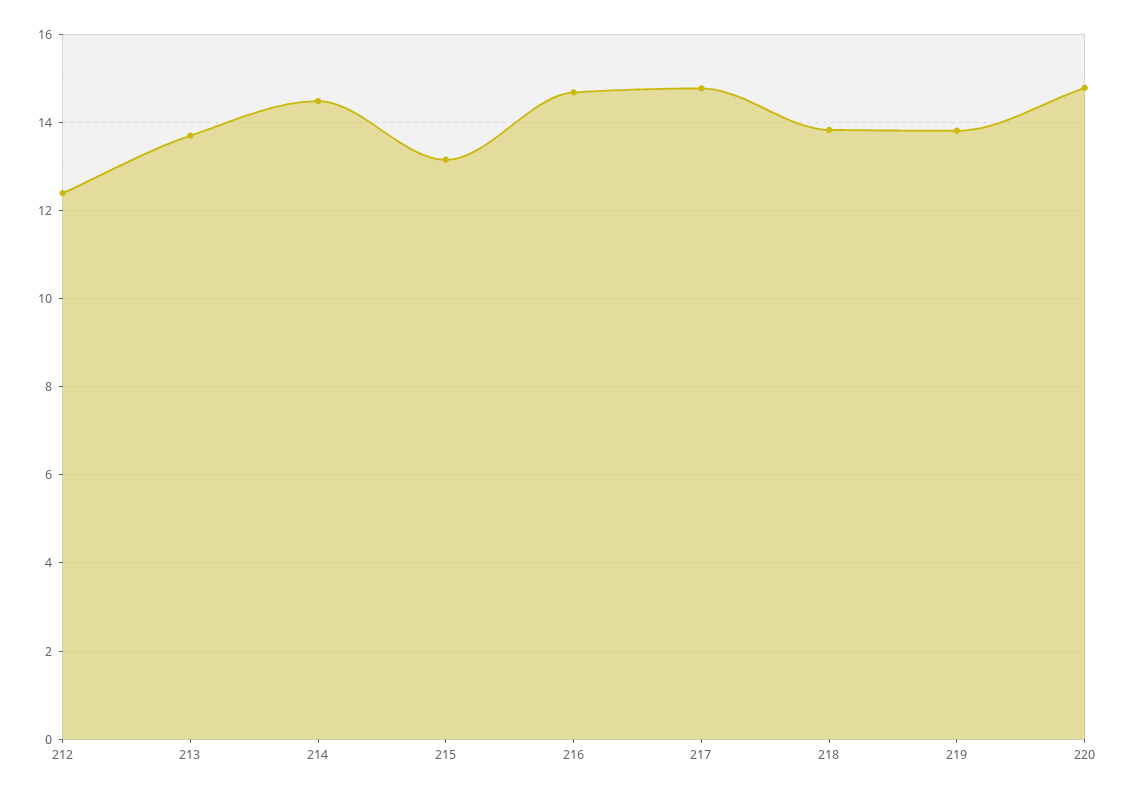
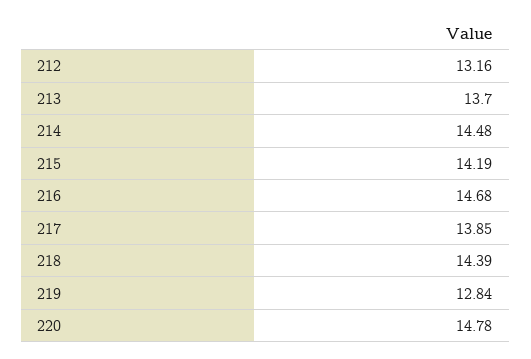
  {
-   "212": 12.4,
+   "212": 13.16,
    "213": 13.7,
    "214": 14.48,
-   "215": 13.2,
+   "215": 14.19,
    "216": 14.68,
-   "217": 14.8,
+   "217": 13.85,
-   "218": 13.8,
+   "218": 14.39,
-   "219": 13.8,
+   "219": 12.84,
    "220": 14.78
  }

